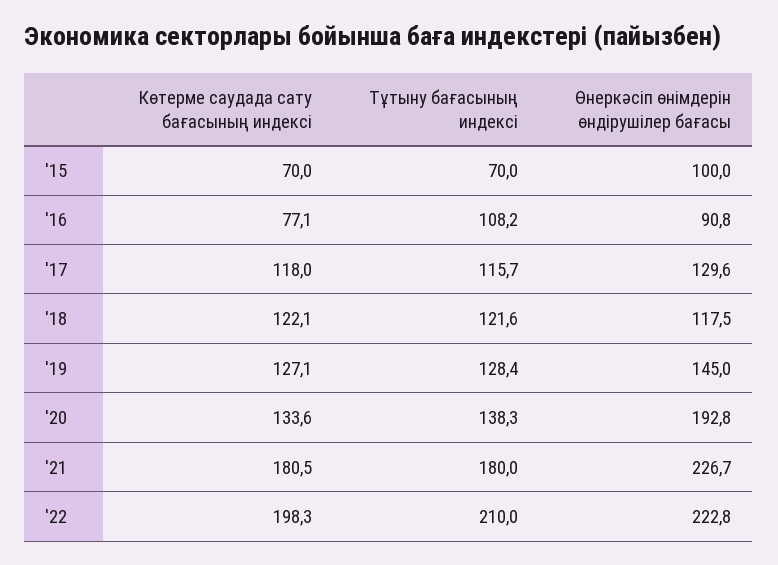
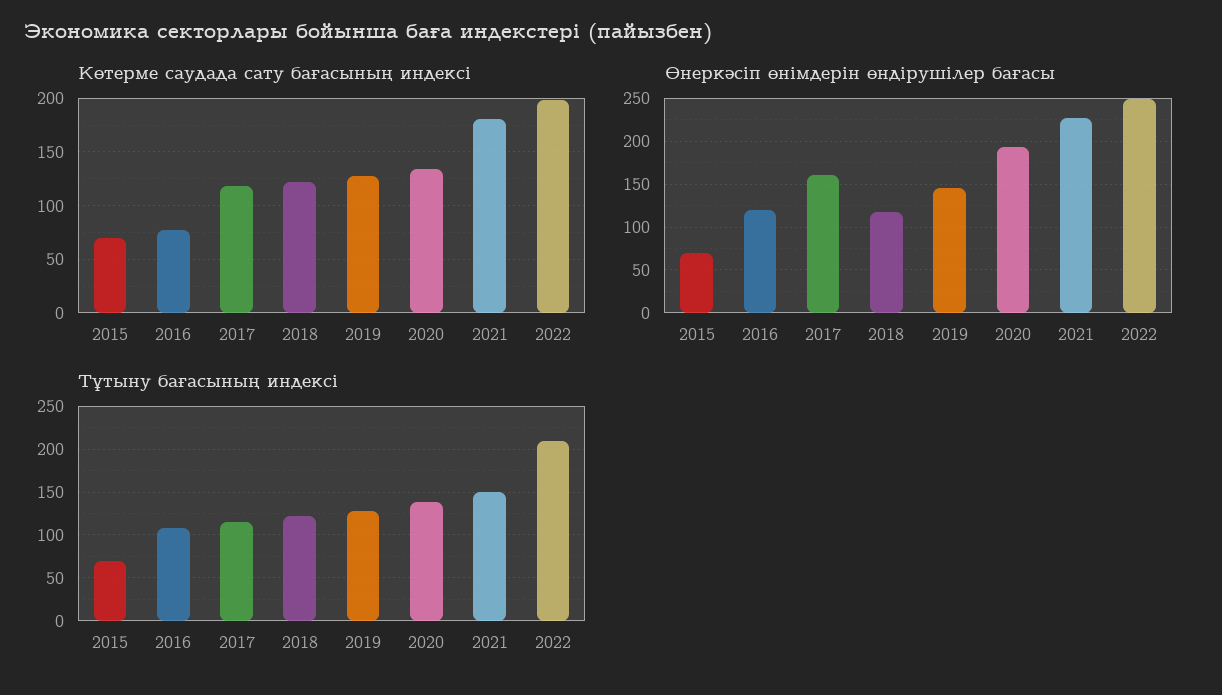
  {
    "Көтерме саудада сату бағасының индексі": {
      "'15": 70,
      "'16": 77.1,
      "'17": 118,
      "'18": 122.1,
      "'19": 127.1,
      "'20": 133.6,
      "'21": 180.5,
      "'22": 198.3
    },
    "Тұтыну бағасының индексі": {
      "'15": 70,
      "'16": 108.2,
      "'17": 115.7,
      "'18": 121.6,
      "'19": 128.4,
      "'20": 138.3,
-     "'21": 180,
+     "'21": 150,
      "'22": 210
    },
    "Өнеркәсіп өнімдерін өндірушілер бағасы": {
-     "'15": 100,
+     "'15": 70,
-     "'16": 90.8,
+     "'16": 120,
-     "'17": 129.6,
+     "'17": 160,
      "'18": 117.5,
      "'19": 145,
      "'20": 192.8,
      "'21": 226.7,
-     "'22": 222.8
+     "'22": 250
    }
  }

